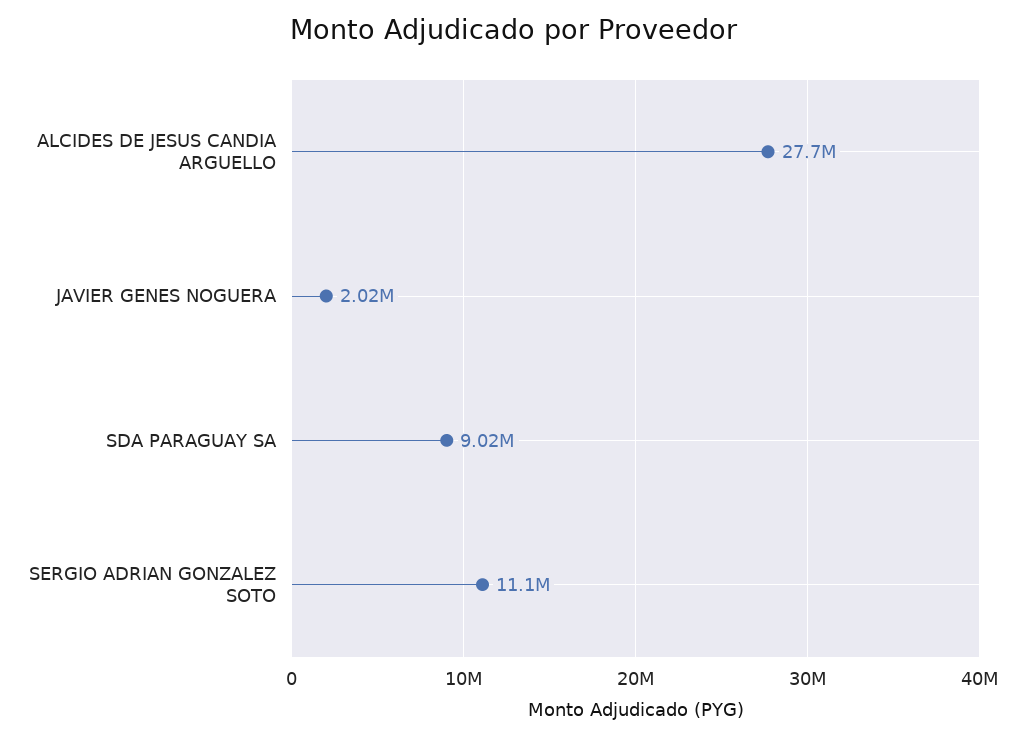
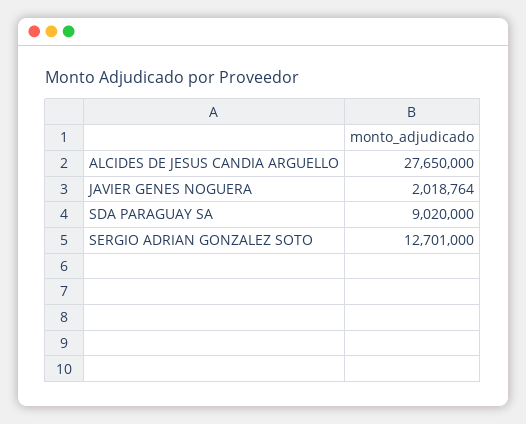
  {
    "ALCIDES DE JESUS CANDIA ARGUELLO": 27650000,
    "JAVIER GENES NOGUERA": 2018764,
    "SDA PARAGUAY SA": 9020000,
-   "SERGIO ADRIAN GONZALEZ SOTO": 11100000
+   "SERGIO ADRIAN GONZALEZ SOTO": 12701000
  }

